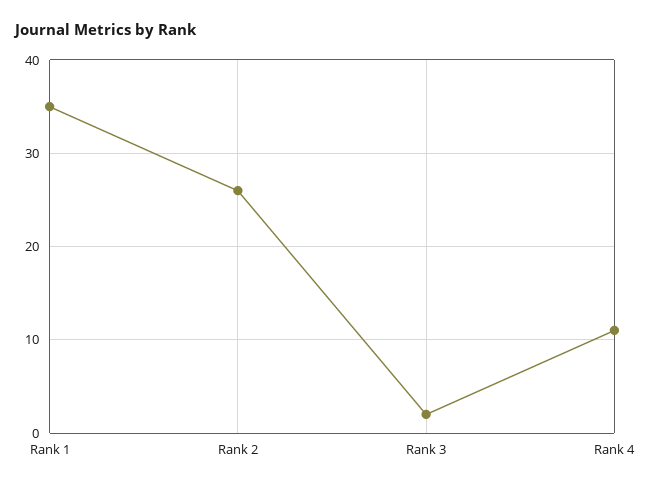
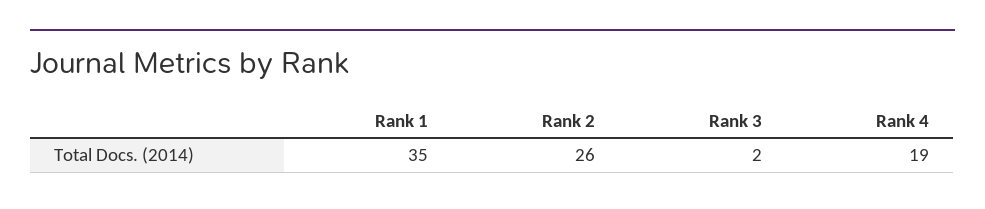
  {
    "Rank 1": 35,
    "Rank 2": 26,
    "Rank 3": 2,
-   "Rank 4": 11
+   "Rank 4": 19
  }

